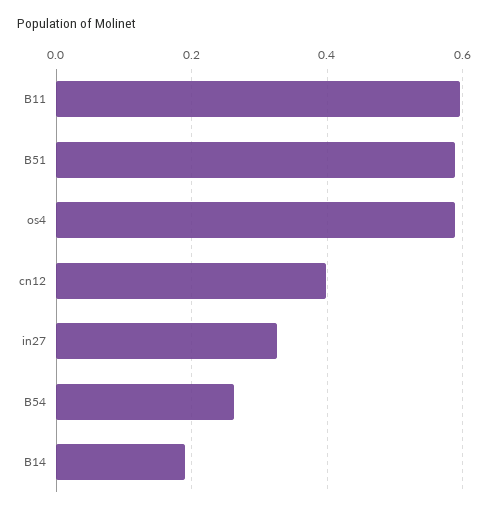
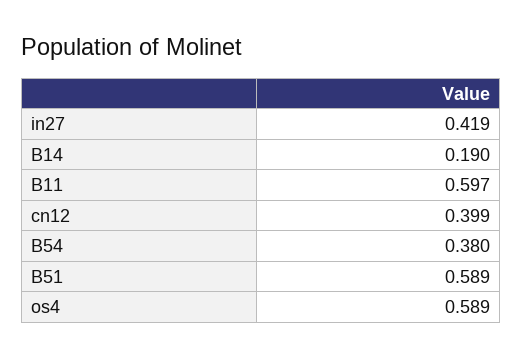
  {
    "B11": 0.597,
    "B51": 0.589,
    "os4": 0.589,
    "cn12": 0.399,
-   "in27": 0.32,
+   "in27": 0.419,
-   "B54": 0.26,
+   "B54": 0.38,
    "B14": 0.19
  }

